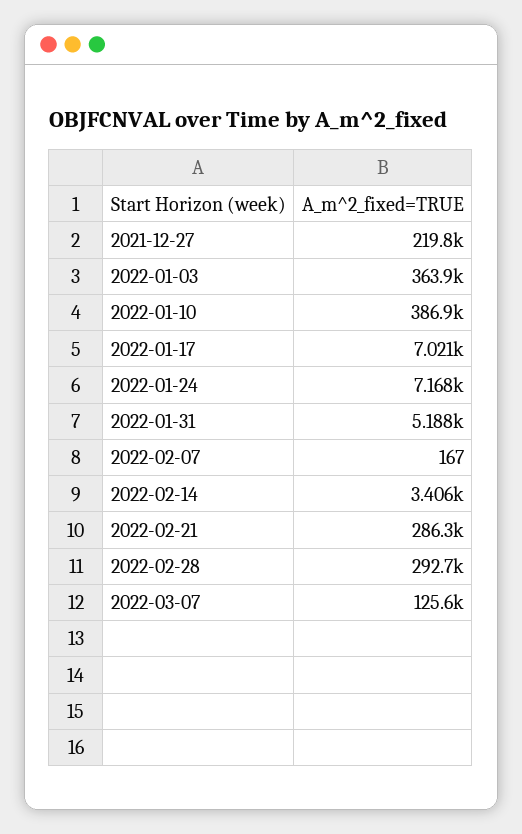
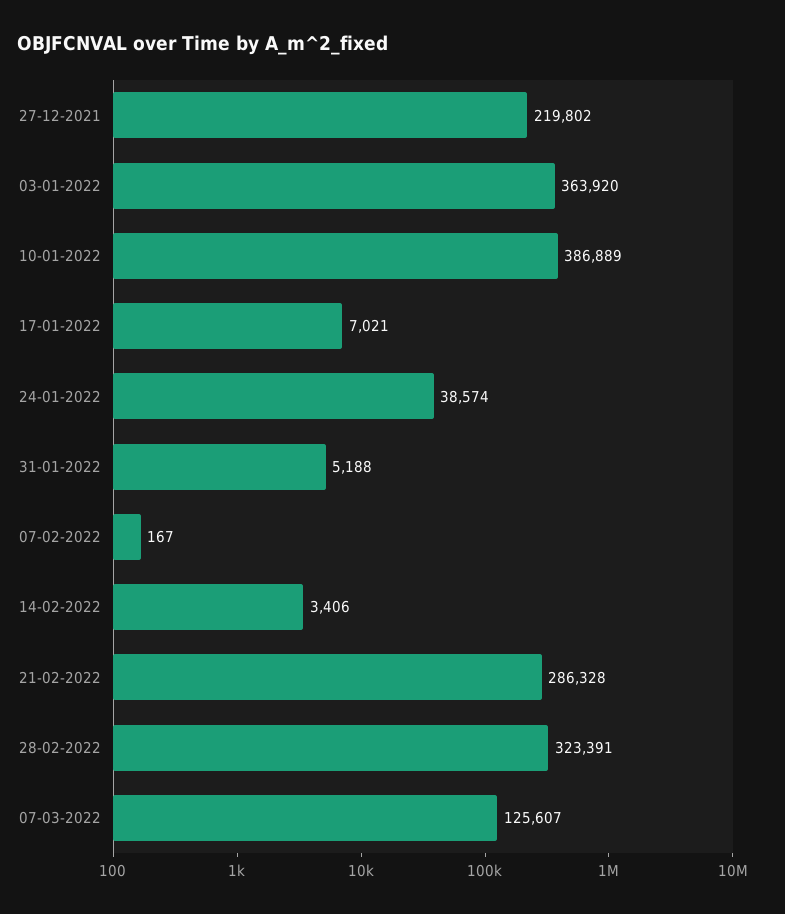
  {
    "2021-12-27": 219802,
    "2022-01-03": 363920,
    "2022-01-10": 386889,
    "2022-01-17": 7021,
-   "2022-01-24": 7168,
+   "2022-01-24": 38574,
    "2022-01-31": 5188,
    "2022-02-07": 167,
    "2022-02-14": 3406,
    "2022-02-21": 286328,
-   "2022-02-28": 292700,
+   "2022-02-28": 323391,
    "2022-03-07": 125607
  }

